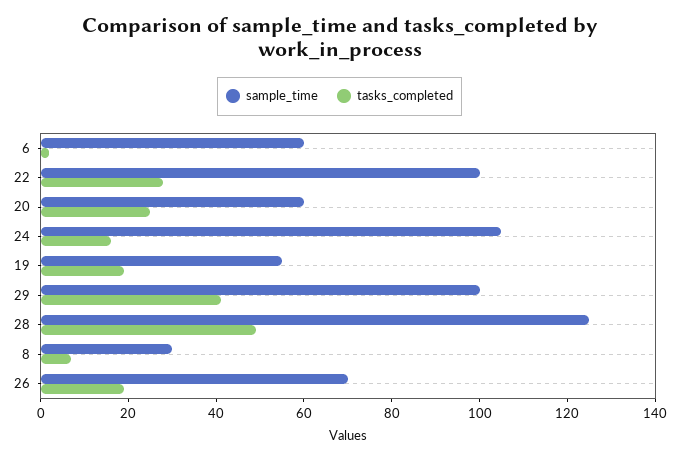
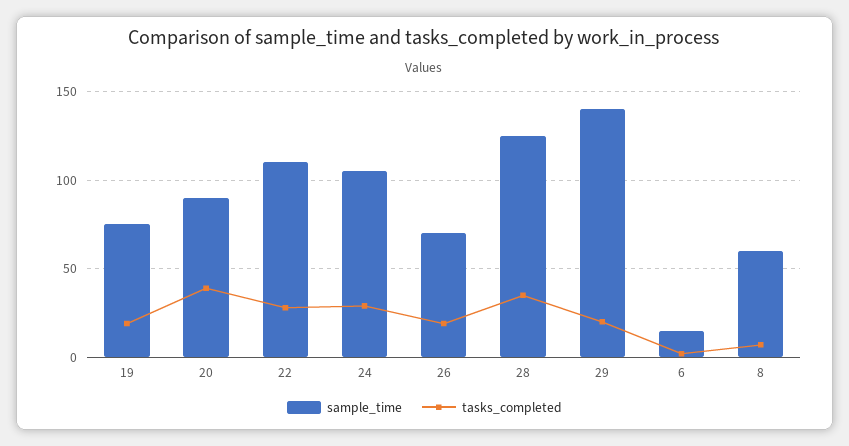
  {
    "sample_time": {
-     "6": 60,
+     "6": 15,
-     "22": 100,
+     "22": 110,
-     "20": 60,
+     "20": 90,
      "24": 105,
-     "19": 55,
+     "19": 75,
-     "29": 100,
+     "29": 140,
      "28": 125,
-     "8": 30,
+     "8": 60,
      "26": 70
    },
    "tasks_completed": {
      "6": 0,
      "22": 30,
-     "20": 25,
+     "20": 40,
-     "24": 15,
+     "24": 30,
      "19": 20,
-     "29": 40,
+     "29": 20,
-     "28": 50,
+     "28": 35,
      "8": 5,
      "26": 20
    }
  }

